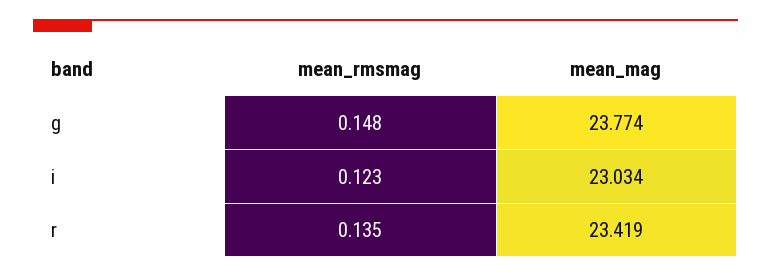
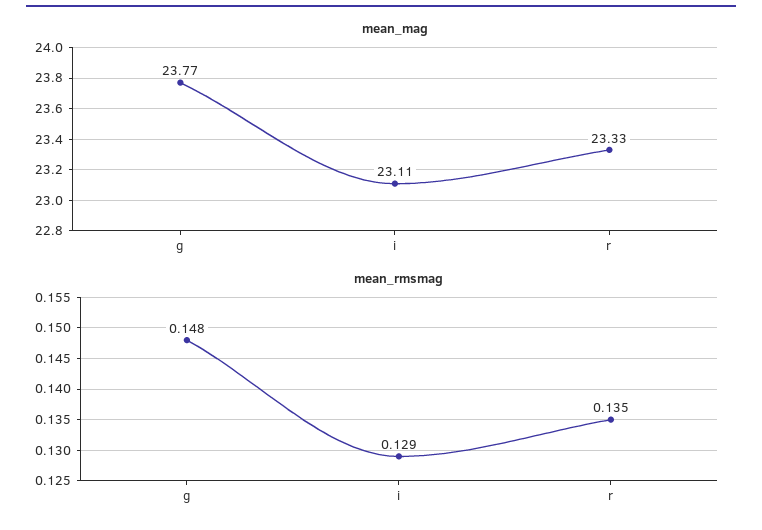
  {
    "mean_rmsmag": {
      "g": 0.148,
-     "i": 0.123,
+     "i": 0.129,
      "r": 0.135
    },
    "mean_mag": {
      "g": 23.774,
-     "i": 23.034,
+     "i": 23.11,
-     "r": 23.419
+     "r": 23.33
    }
  }

